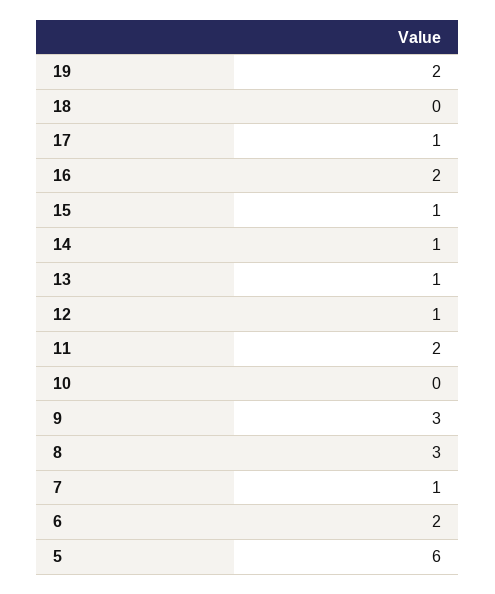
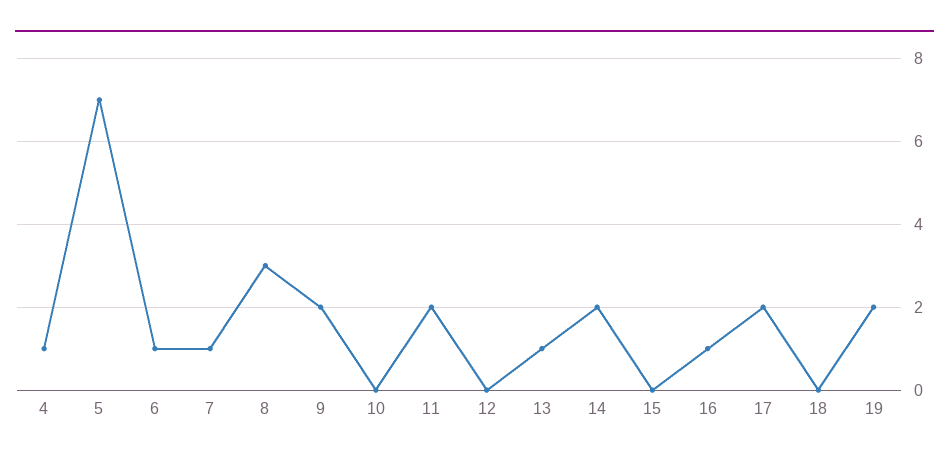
  {
    "19": 2,
    "18": 0,
-   "17": 1,
+   "17": 2,
-   "16": 2,
+   "16": 1,
-   "15": 1,
+   "15": 0,
-   "14": 1,
+   "14": 2,
    "13": 1,
-   "12": 1,
+   "12": 0,
    "11": 2,
    "10": 0,
-   "9": 3,
+   "9": 2,
    "8": 3,
    "7": 1,
-   "6": 2,
+   "6": 1,
-   "5": 6
+   "5": 7,
+   "4": 1
  }

